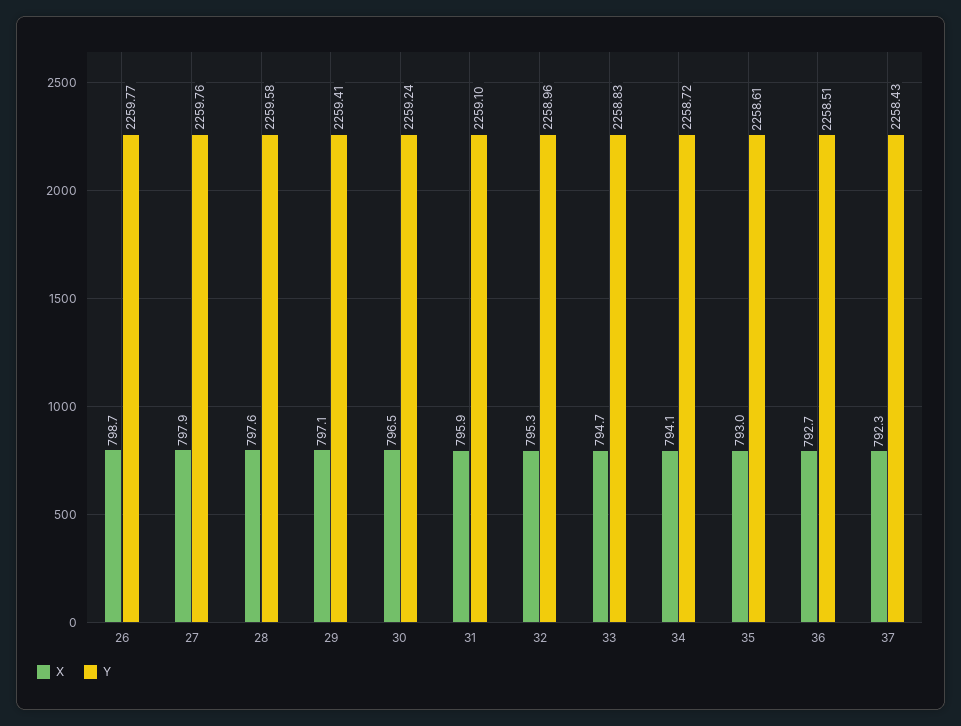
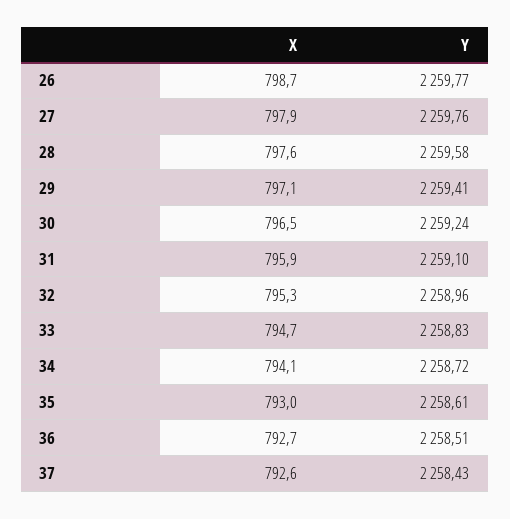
  {
    "X": {
      "26": 798.7,
      "27": 797.9,
      "28": 797.6,
      "29": 797.1,
      "30": 796.5,
      "31": 795.9,
      "32": 795.3,
      "33": 794.7,
      "34": 794.1,
      "35": 793,
      "36": 792.7,
-     "37": 792.3
+     "37": 792.6
    },
    "Y": {
      "26": 2259.77,
      "27": 2259.76,
      "28": 2259.58,
      "29": 2259.41,
      "30": 2259.24,
      "31": 2259.1,
      "32": 2258.96,
      "33": 2258.83,
      "34": 2258.72,
      "35": 2258.61,
      "36": 2258.51,
      "37": 2258.43
    }
  }

